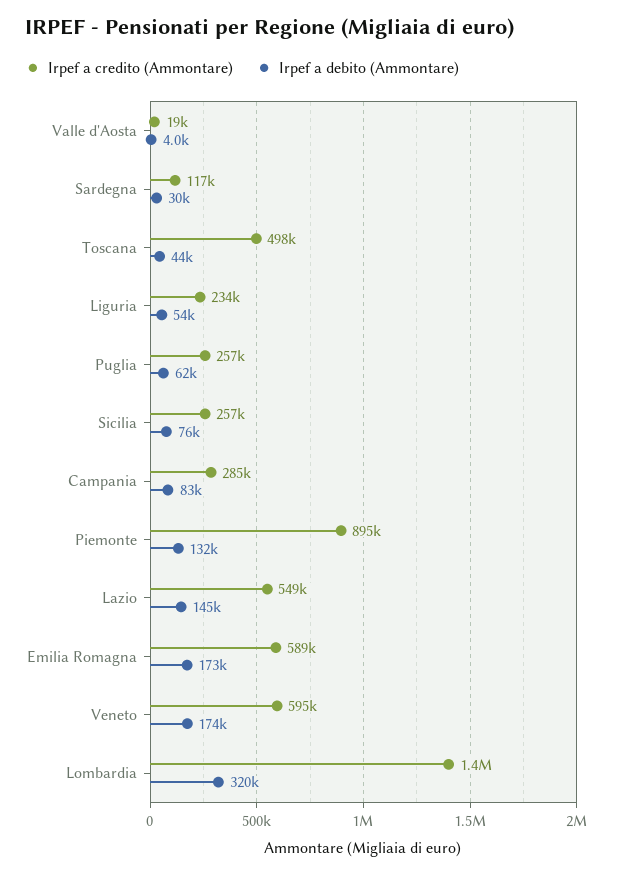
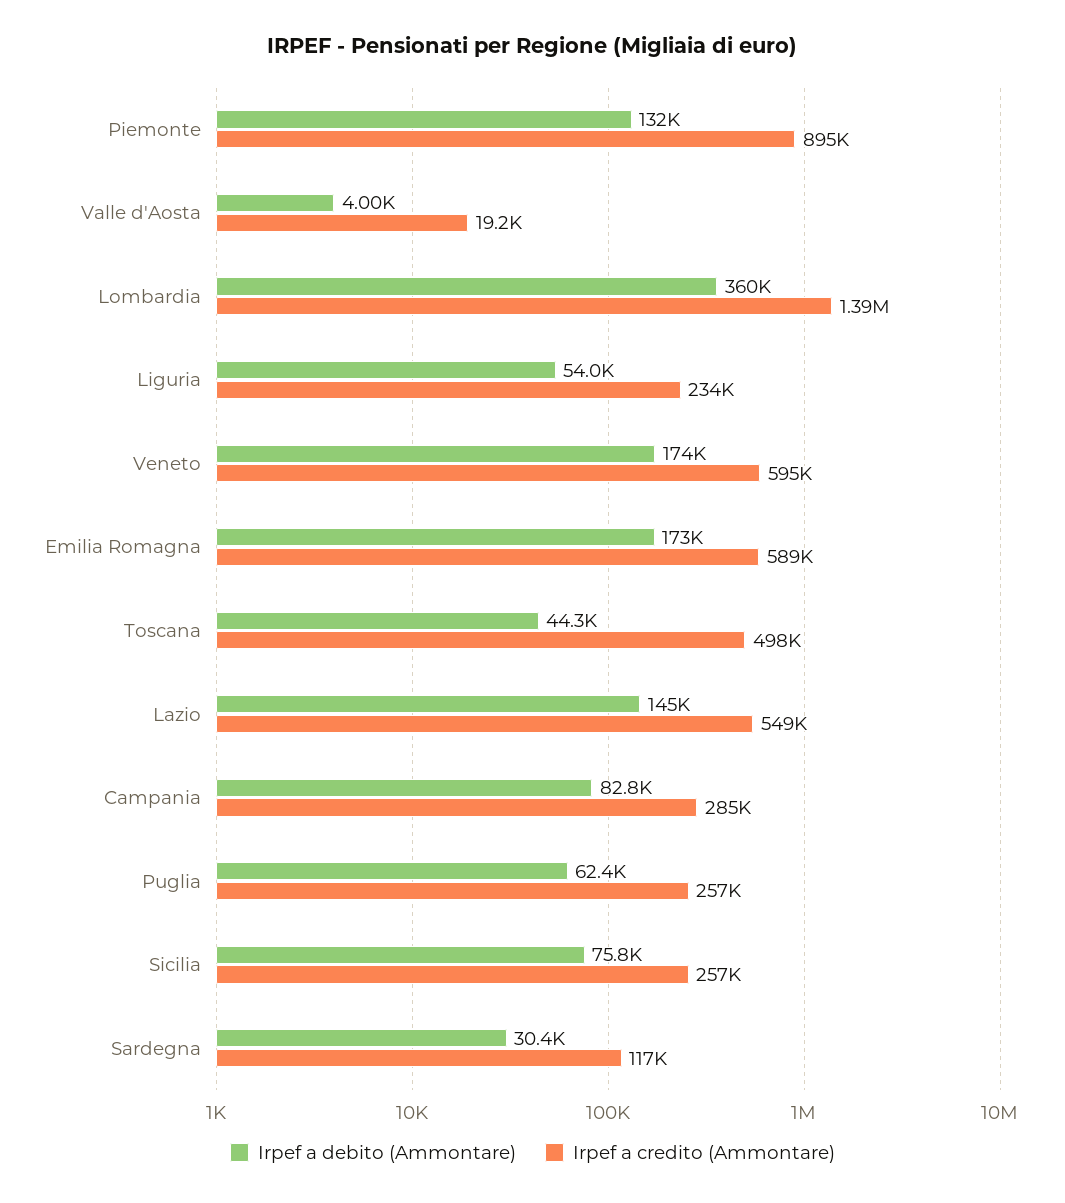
  {
    "Irpef a credito (Ammontare)": {
      "Valle d'Aosta": 19200,
      "Sardegna": 117000,
      "Toscana": 498000,
      "Liguria": 234000,
      "Puglia": 257000,
      "Sicilia": 257000,
      "Campania": 285000,
      "Piemonte": 895000,
      "Lazio": 549000,
      "Emilia Romagna": 589000,
      "Veneto": 595000,
      "Lombardia": 1390000
    },
    "Irpef a debito (Ammontare)": {
      "Valle d'Aosta": 4000,
      "Sardegna": 30400,
      "Toscana": 44300,
      "Liguria": 54000,
      "Puglia": 62400,
      "Sicilia": 75800,
      "Campania": 82800,
      "Piemonte": 132000,
      "Lazio": 145000,
      "Emilia Romagna": 173000,
      "Veneto": 174000,
-     "Lombardia": 320000
+     "Lombardia": 360000
    }
  }

